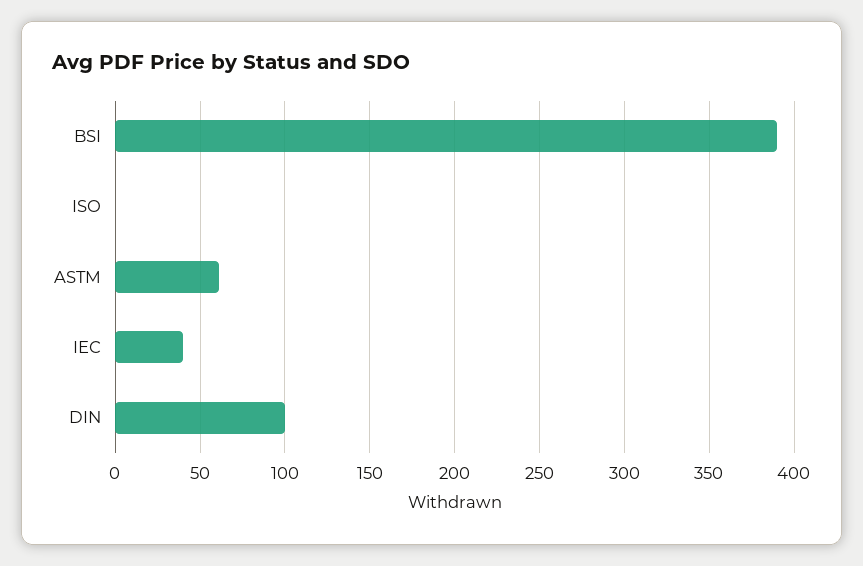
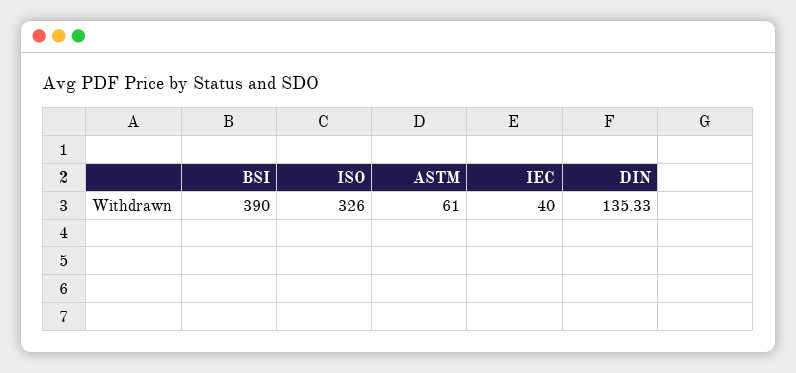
  {
    "BSI": 390,
-   "ISO": 0,
+   "ISO": 326,
    "ASTM": 61,
    "IEC": 40,
-   "DIN": 100
+   "DIN": 135.33
  }

